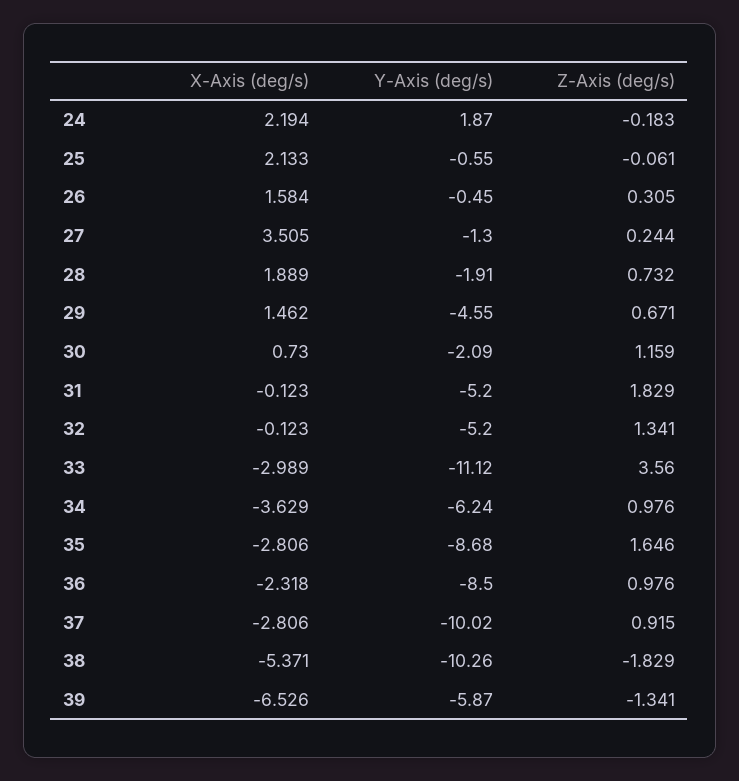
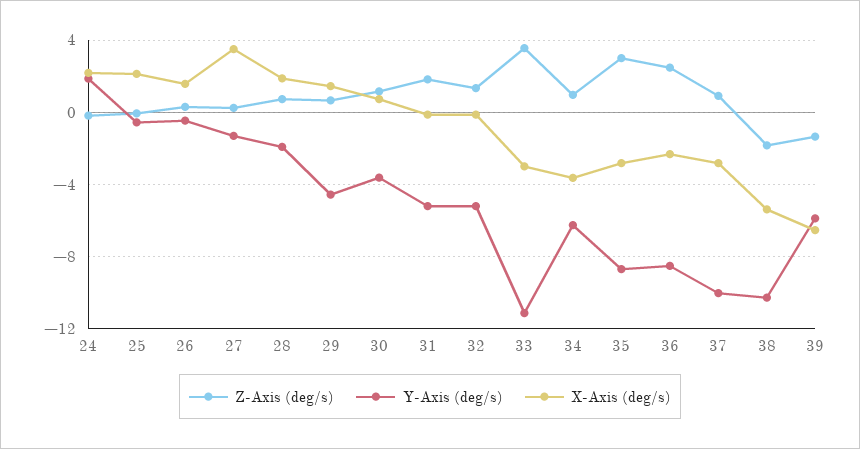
  {
    "X-Axis (deg/s)": {
      "24": 2.194,
      "25": 2.133,
      "26": 1.584,
      "27": 3.505,
      "28": 1.889,
      "29": 1.462,
      "30": 0.73,
      "31": -0.123,
      "32": -0.123,
      "33": -2.989,
      "34": -3.629,
      "35": -2.806,
      "36": -2.318,
      "37": -2.806,
      "38": -5.371,
      "39": -6.526
    },
    "Y-Axis (deg/s)": {
      "24": 1.87,
      "25": -0.55,
      "26": -0.45,
      "27": -1.3,
      "28": -1.91,
      "29": -4.55,
-     "30": -2.09,
+     "30": -3.5,
      "31": -5.2,
      "32": -5.2,
      "33": -11.12,
      "34": -6.24,
      "35": -8.68,
      "36": -8.5,
      "37": -10.02,
      "38": -10.26,
      "39": -5.87
    },
    "Z-Axis (deg/s)": {
      "24": -0.183,
      "25": -0.061,
      "26": 0.305,
      "27": 0.244,
      "28": 0.732,
      "29": 0.671,
      "30": 1.159,
      "31": 1.829,
      "32": 1.341,
      "33": 3.56,
      "34": 0.976,
-     "35": 1.646,
+     "35": 3,
-     "36": 0.976,
+     "36": 2.5,
      "37": 0.915,
      "38": -1.829,
      "39": -1.341
    }
  }

